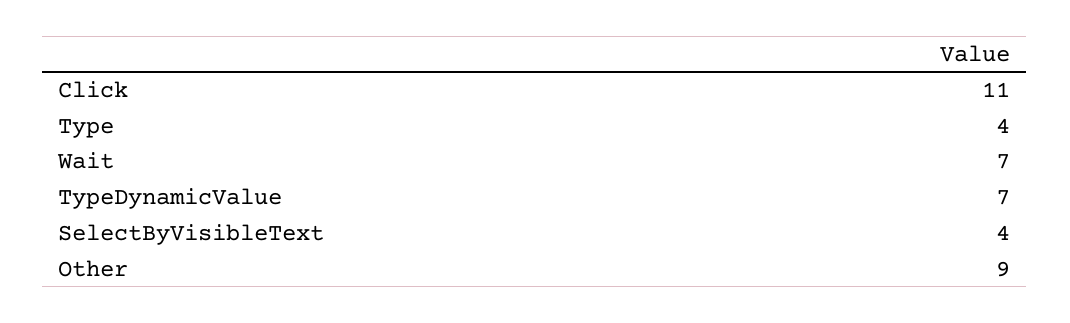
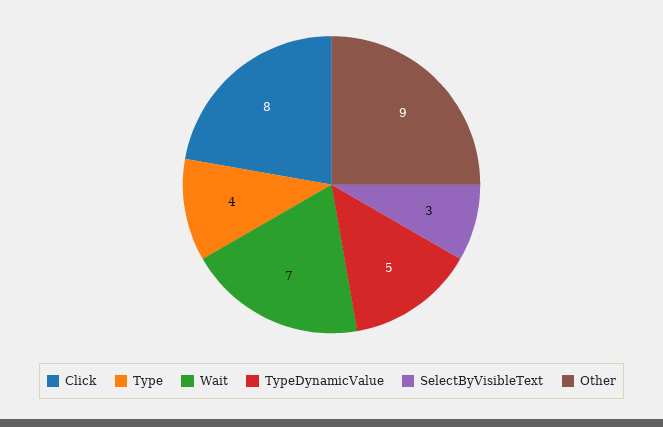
  {
-   "Click": 11,
+   "Click": 8,
    "Type": 4,
    "Wait": 7,
-   "TypeDynamicValue": 7,
+   "TypeDynamicValue": 5,
-   "SelectByVisibleText": 4,
+   "SelectByVisibleText": 3,
    "Other": 9
  }

